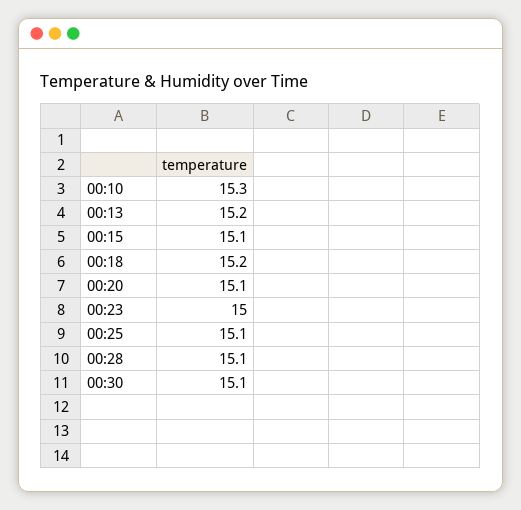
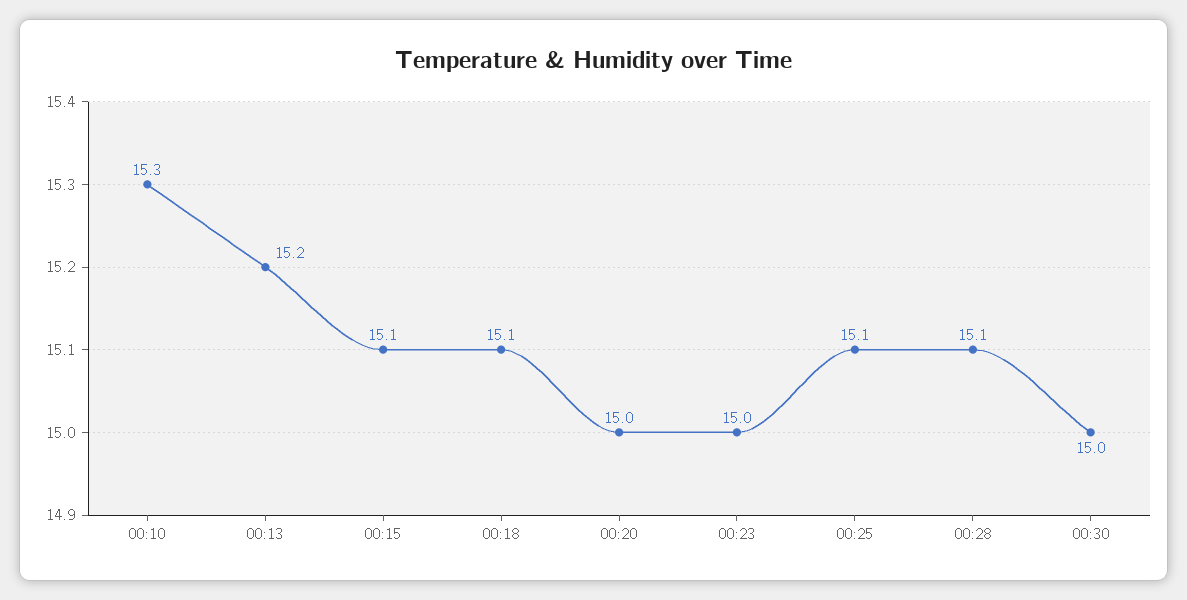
  {
    "00:10": 15.3,
    "00:13": 15.2,
    "00:15": 15.1,
-   "00:18": 15.2,
+   "00:18": 15.1,
-   "00:20": 15.1,
+   "00:20": 15,
    "00:23": 15,
    "00:25": 15.1,
    "00:28": 15.1,
-   "00:30": 15.1
+   "00:30": 15
  }

